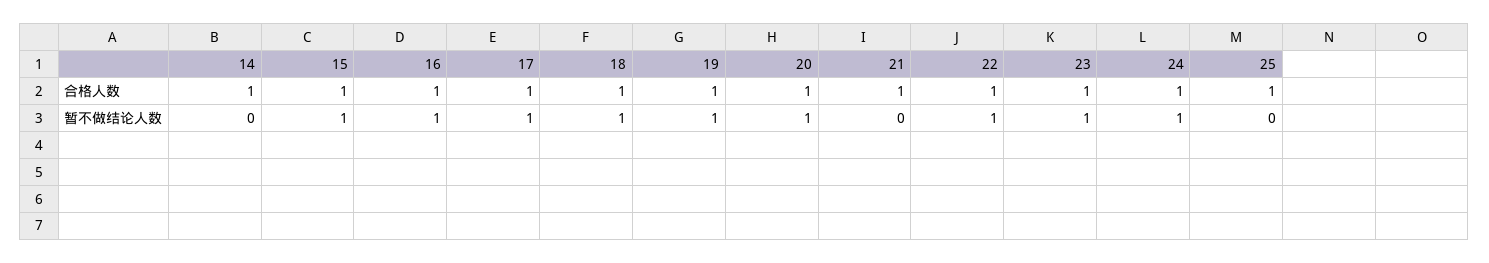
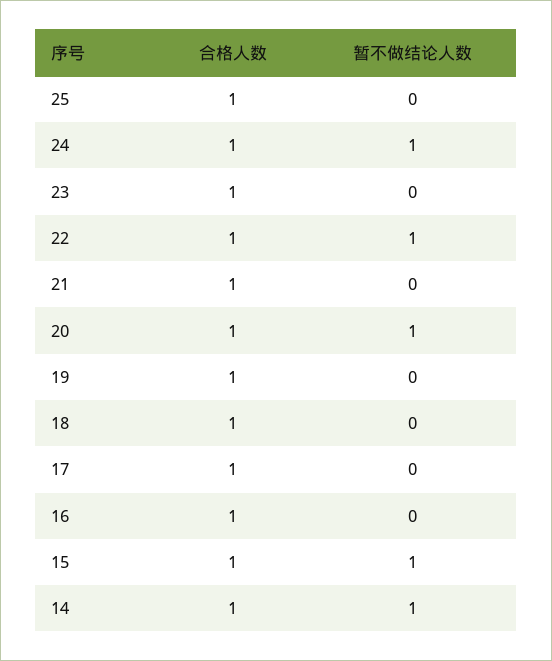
  {
    "14": {
      "合格人数": 1,
-     "暂不做结论人数": 0
+     "暂不做结论人数": 1
    },
    "15": {
      "合格人数": 1,
      "暂不做结论人数": 1
    },
    "16": {
      "合格人数": 1,
-     "暂不做结论人数": 1
+     "暂不做结论人数": 0
    },
    "17": {
      "合格人数": 1,
-     "暂不做结论人数": 1
+     "暂不做结论人数": 0
    },
    "18": {
      "合格人数": 1,
-     "暂不做结论人数": 1
+     "暂不做结论人数": 0
    },
    "19": {
      "合格人数": 1,
-     "暂不做结论人数": 1
+     "暂不做结论人数": 0
    },
    "20": {
      "合格人数": 1,
      "暂不做结论人数": 1
    },
    "21": {
      "合格人数": 1,
      "暂不做结论人数": 0
    },
    "22": {
      "合格人数": 1,
      "暂不做结论人数": 1
    },
    "23": {
      "合格人数": 1,
-     "暂不做结论人数": 1
+     "暂不做结论人数": 0
    },
    "24": {
      "合格人数": 1,
      "暂不做结论人数": 1
    },
    "25": {
      "合格人数": 1,
      "暂不做结论人数": 0
    }
  }

